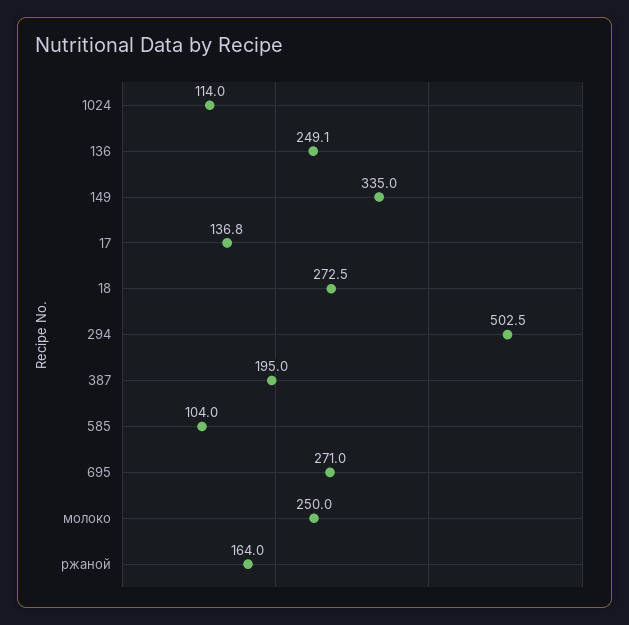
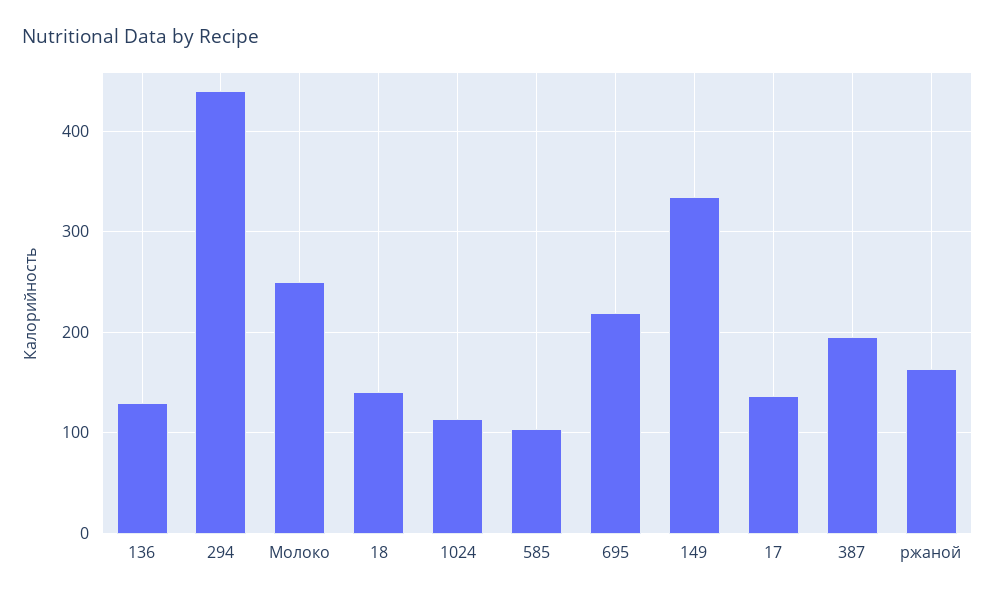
  {
    "1024": 114,
-   "136": 249.1,
+   "136": 130,
    "149": 335,
    "17": 136.8,
-   "18": 272.5,
+   "18": 140,
-   "294": 502.5,
+   "294": 440,
    "387": 195,
    "585": 104,
-   "695": 271,
+   "695": 220,
    "молоко": 250,
    "ржаной": 164
  }

